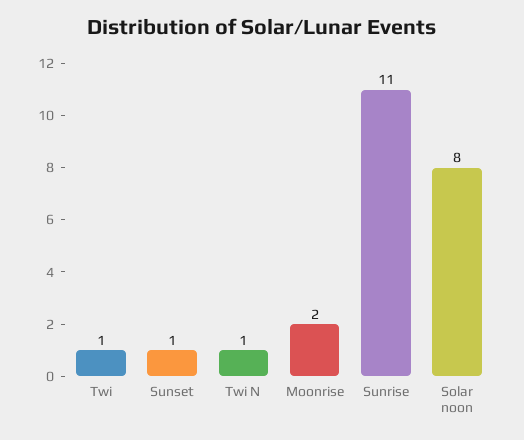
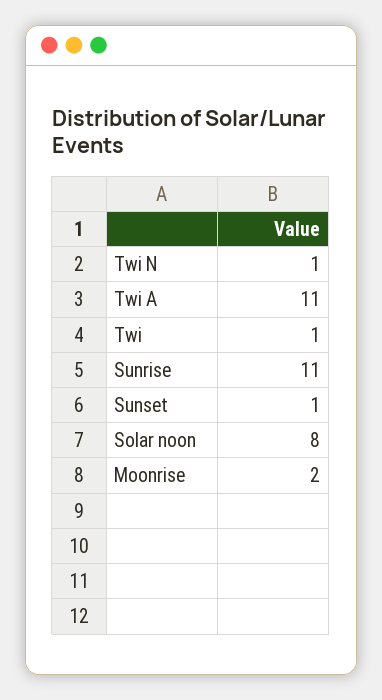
  {
    "Twi": 1,
    "Sunset": 1,
    "Twi N": 1,
    "Moonrise": 2,
    "Sunrise": 11,
-   "Solar noon": 8
+   "Solar noon": 8,
+   "Twi A": 11
  }

